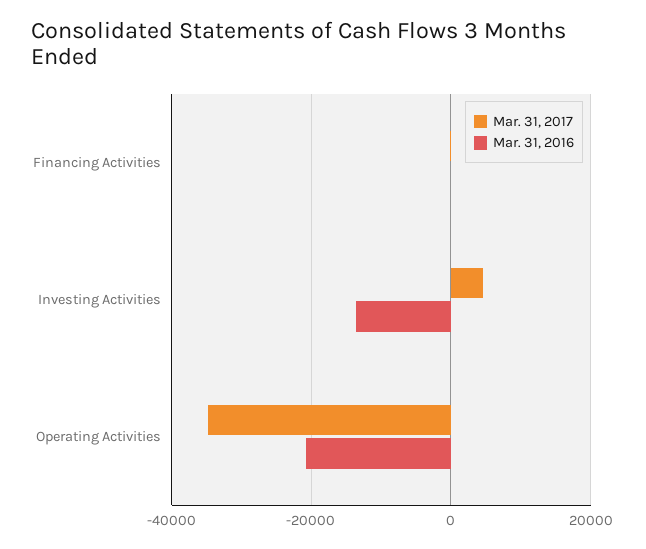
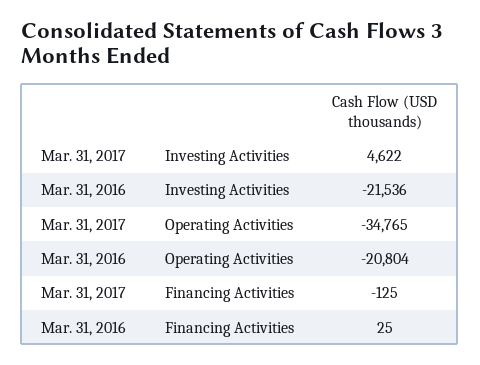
  {
    "Mar. 31, 2017": {
      "Financing Activities": -125,
      "Investing Activities": 4622,
      "Operating Activities": -34765
    },
    "Mar. 31, 2016": {
      "Financing Activities": 25,
-     "Investing Activities": -14000,
+     "Investing Activities": -21536,
      "Operating Activities": -20804
    }
  }

